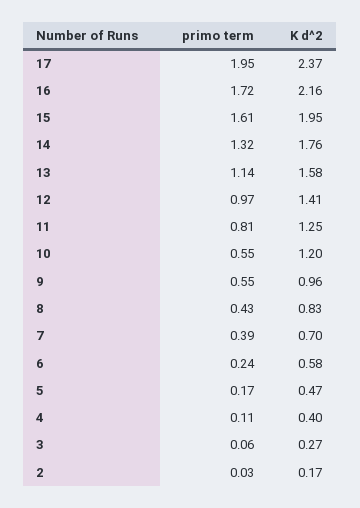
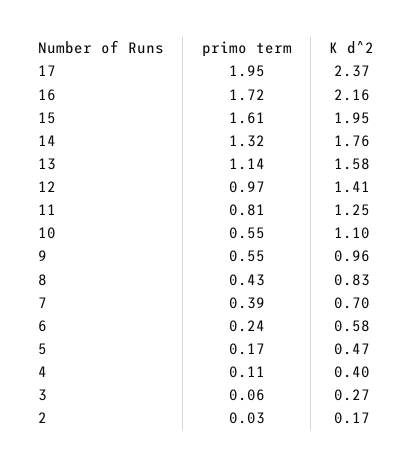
  {
    "primo term": {
      "17": 1.95,
      "16": 1.72,
      "15": 1.61,
      "14": 1.32,
      "13": 1.14,
      "12": 0.97,
      "11": 0.81,
      "10": 0.55,
      "9": 0.55,
      "8": 0.43,
      "7": 0.39,
      "6": 0.24,
      "5": 0.17,
      "4": 0.11,
      "3": 0.06,
      "2": 0.03
    },
    "K d^2": {
      "17": 2.37,
      "16": 2.16,
      "15": 1.95,
      "14": 1.76,
      "13": 1.58,
      "12": 1.41,
      "11": 1.25,
-     "10": 1.2,
+     "10": 1.1,
      "9": 0.96,
      "8": 0.83,
      "7": 0.7,
      "6": 0.58,
      "5": 0.47,
      "4": 0.4,
      "3": 0.27,
      "2": 0.17
    }
  }

